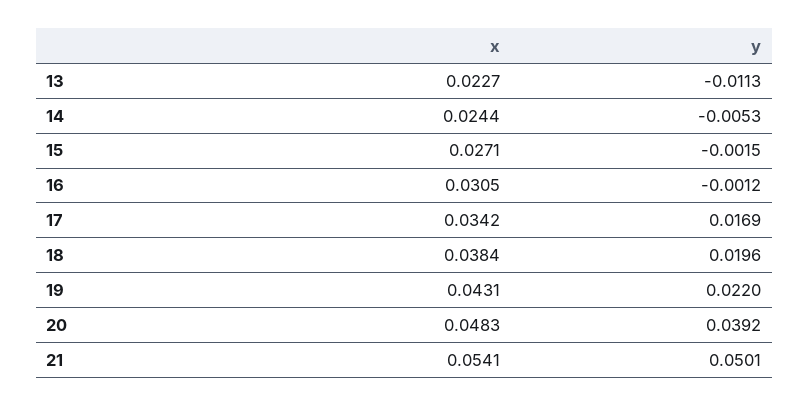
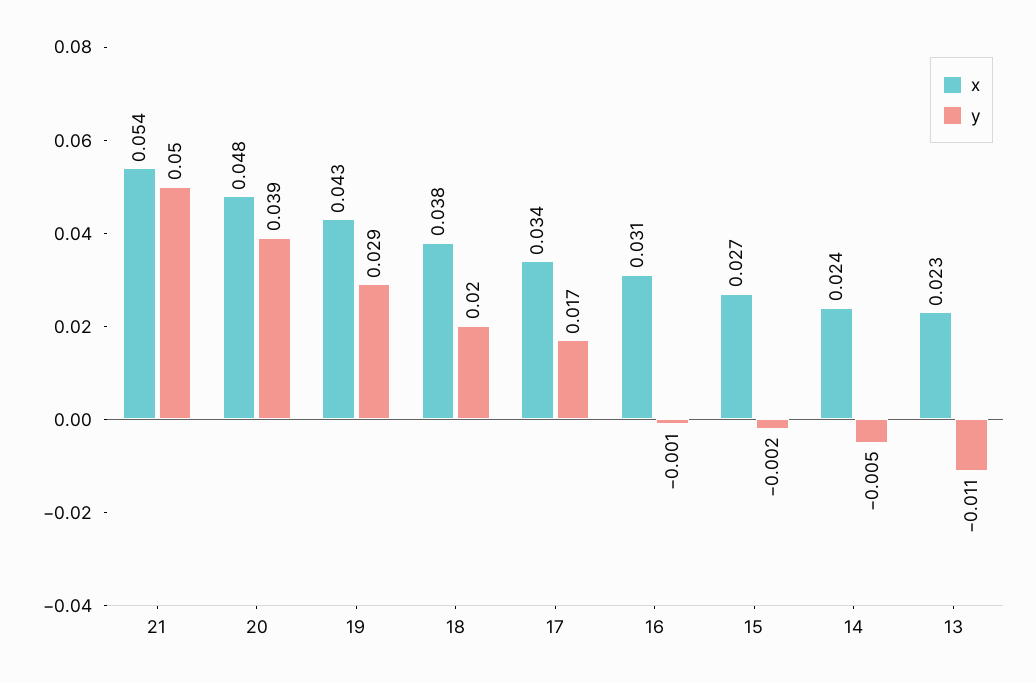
  {
    "x": {
      "13": 0.0227,
      "14": 0.0244,
      "15": 0.0271,
      "16": 0.0305,
      "17": 0.0342,
      "18": 0.0384,
      "19": 0.0431,
      "20": 0.0483,
      "21": 0.0541
    },
    "y": {
      "13": -0.0113,
      "14": -0.0053,
      "15": -0.0015,
      "16": -0.0012,
      "17": 0.0169,
      "18": 0.0196,
-     "19": 0.022,
+     "19": 0.029,
      "20": 0.0392,
      "21": 0.0501
    }
  }

